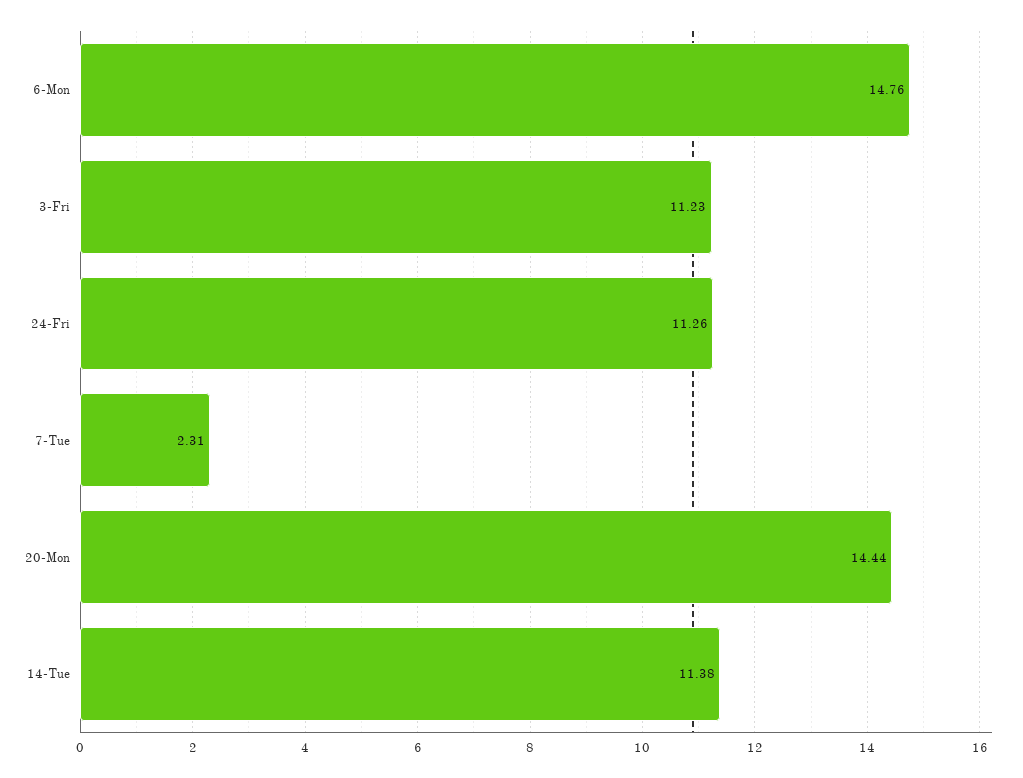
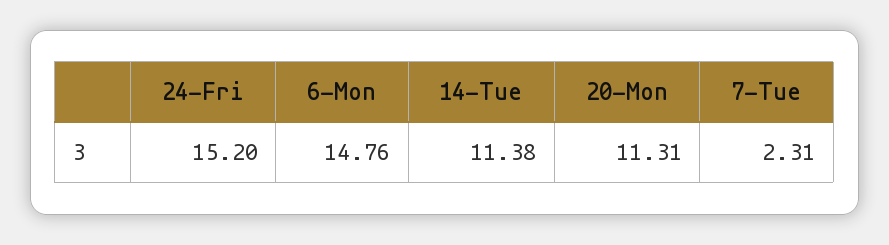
  {
    "6-Mon": 14.76,
-   "3-Fri": 11.23,
-   "24-Fri": 11.26,
+   "24-Fri": 15.2,
    "7-Tue": 2.31,
-   "20-Mon": 14.44,
+   "20-Mon": 11.31,
    "14-Tue": 11.38
  }

